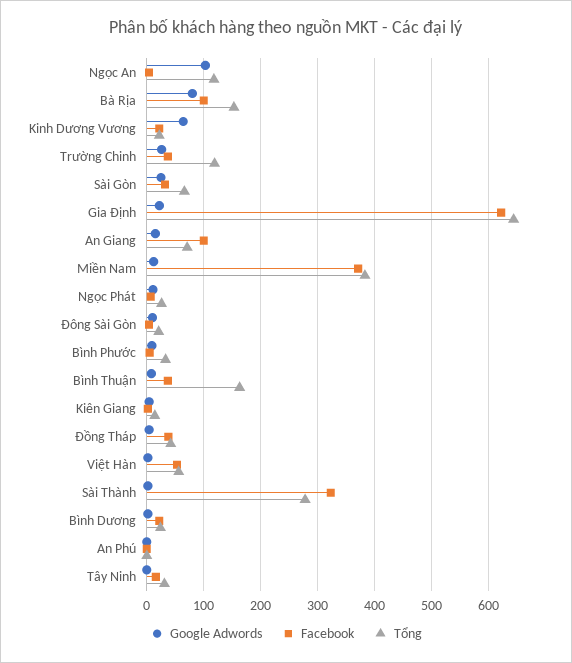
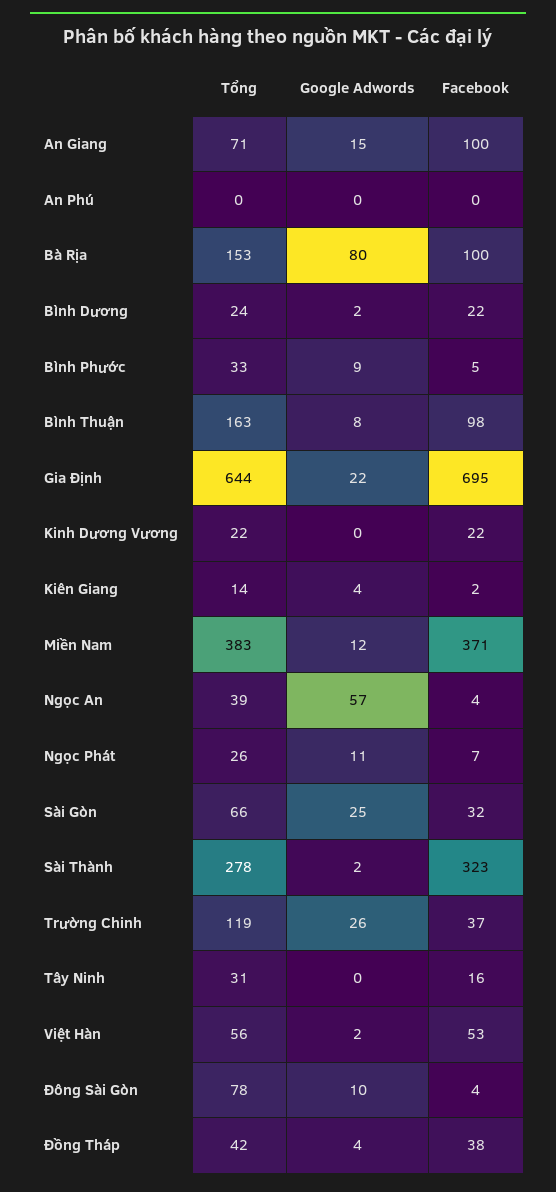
  {
    "Google Adwords": {
-     "Ngọc An": 100,
+     "Ngọc An": 57,
      "Bà Rịa": 80,
-     "Kinh Dương Vương": 60,
+     "Kinh Dương Vương": 0,
      "Trường Chinh": 26,
      "Sài Gòn": 25,
      "Gia Định": 22,
      "An Giang": 15,
      "Miền Nam": 12,
      "Ngọc Phát": 11,
      "Đông Sài Gòn": 10,
      "Bình Phước": 9,
      "Bình Thuận": 8,
      "Kiên Giang": 4,
      "Đồng Tháp": 4,
      "Việt Hàn": 2,
      "Sài Thành": 2,
      "Bình Dương": 2,
      "An Phú": 0,
      "Tây Ninh": 0
    },
    "Facebook": {
      "Ngọc An": 4,
      "Bà Rịa": 100,
      "Kinh Dương Vương": 22,
      "Trường Chinh": 37,
      "Sài Gòn": 32,
-     "Gia Định": 620,
+     "Gia Định": 695,
      "An Giang": 100,
      "Miền Nam": 371,
      "Ngọc Phát": 7,
      "Đông Sài Gòn": 4,
      "Bình Phước": 5,
-     "Bình Thuận": 40,
+     "Bình Thuận": 98,
      "Kiên Giang": 2,
      "Đồng Tháp": 38,
      "Việt Hàn": 53,
      "Sài Thành": 323,
      "Bình Dương": 22,
      "An Phú": 0,
      "Tây Ninh": 16
    },
    "Tổng": {
-     "Ngọc An": 120,
+     "Ngọc An": 39,
      "Bà Rịa": 153,
      "Kinh Dương Vương": 22,
      "Trường Chinh": 119,
      "Sài Gòn": 66,
      "Gia Định": 644,
      "An Giang": 71,
      "Miền Nam": 383,
      "Ngọc Phát": 26,
-     "Đông Sài Gòn": 20,
+     "Đông Sài Gòn": 78,
      "Bình Phước": 33,
      "Bình Thuận": 163,
      "Kiên Giang": 14,
      "Đồng Tháp": 42,
      "Việt Hàn": 56,
      "Sài Thành": 278,
      "Bình Dương": 24,
      "An Phú": 0,
      "Tây Ninh": 31
    }
  }

